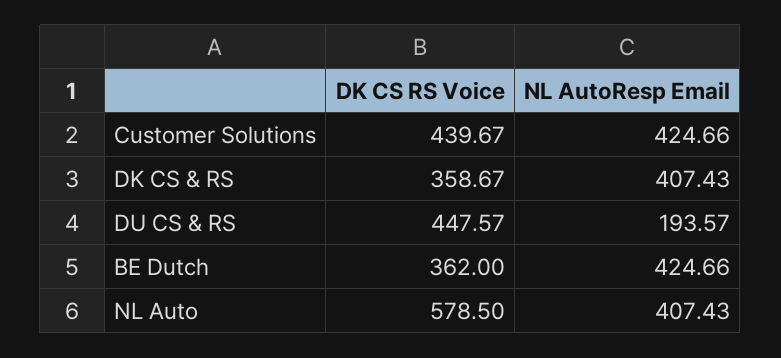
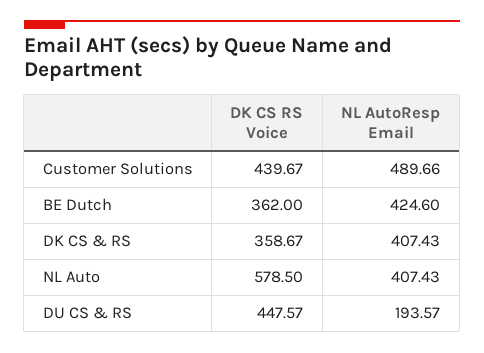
  {
    "DK CS RS Voice": {
      "Customer Solutions": 439.67,
      "DK CS & RS": 358.67,
      "DU CS & RS": 447.57,
      "BE Dutch": 362,
      "NL Auto": 578.5
    },
    "NL AutoResp Email": {
-     "Customer Solutions": 424.66,
+     "Customer Solutions": 489.66,
      "DK CS & RS": 407.43,
      "DU CS & RS": 193.57,
-     "BE Dutch": 424.66,
+     "BE Dutch": 424.6,
      "NL Auto": 407.43
    }
  }

